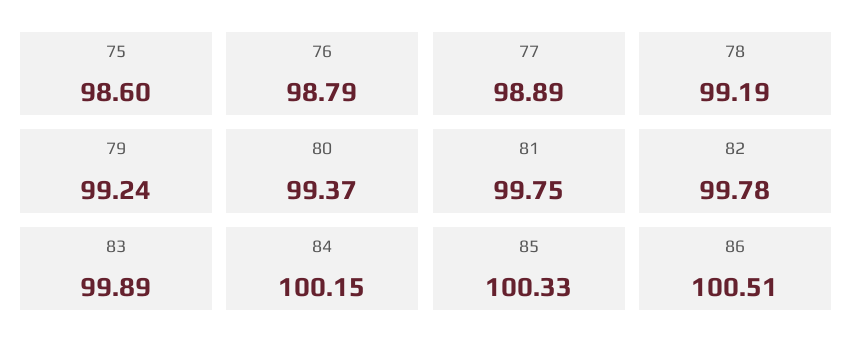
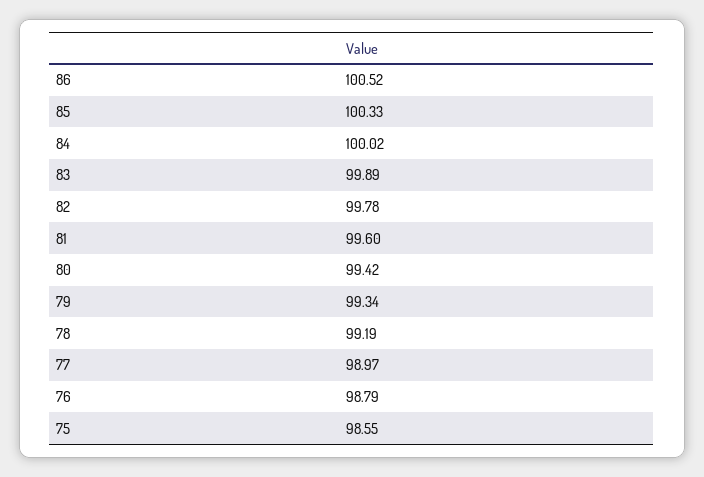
  {
-   "75": 98.6,
+   "75": 98.55,
    "76": 98.79,
-   "77": 98.89,
+   "77": 98.97,
    "78": 99.19,
-   "79": 99.24,
+   "79": 99.34,
-   "80": 99.37,
+   "80": 99.42,
-   "81": 99.75,
+   "81": 99.6,
    "82": 99.78,
    "83": 99.89,
-   "84": 100.15,
+   "84": 100.02,
    "85": 100.33,
-   "86": 100.51
+   "86": 100.52
  }

